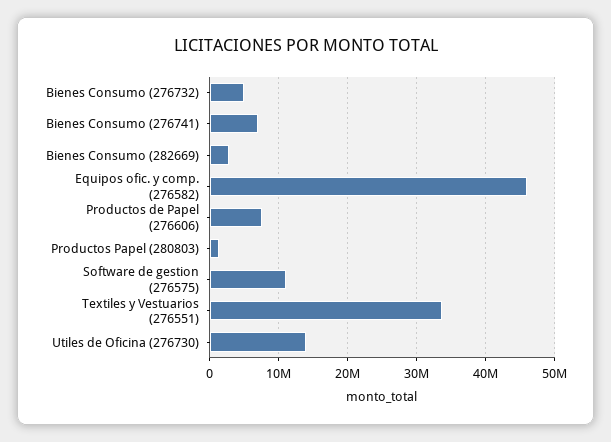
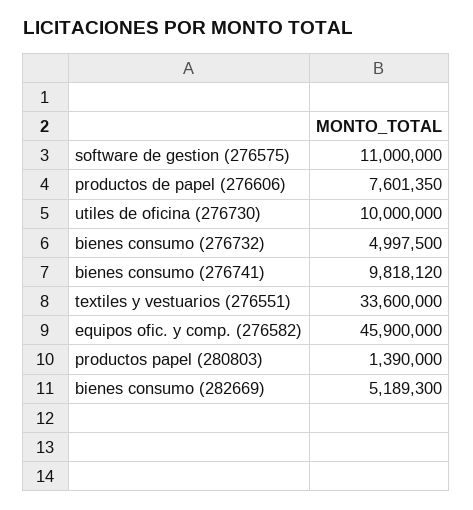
  {
    "Bienes Consumo (276732)": 4997500,
-   "Bienes Consumo (276741)": 7000000,
+   "Bienes Consumo (276741)": 9818120,
-   "Bienes Consumo (282669)": 3000000,
+   "Bienes Consumo (282669)": 5189300,
    "Equipos ofic. y comp. (276582)": 45900000,
    "Productos de Papel (276606)": 7601350,
    "Productos Papel (280803)": 1390000,
    "Software de gestion (276575)": 11000000,
    "Textiles y Vestuarios (276551)": 33600000,
-   "Utiles de Oficina (276730)": 14000000
+   "Utiles de Oficina (276730)": 10000000
  }

